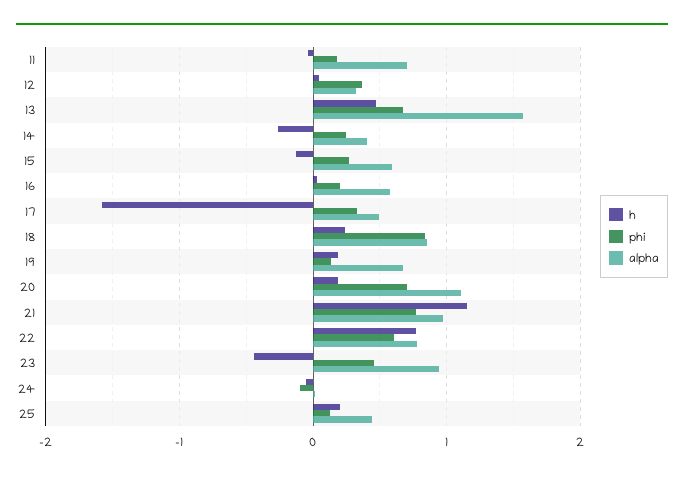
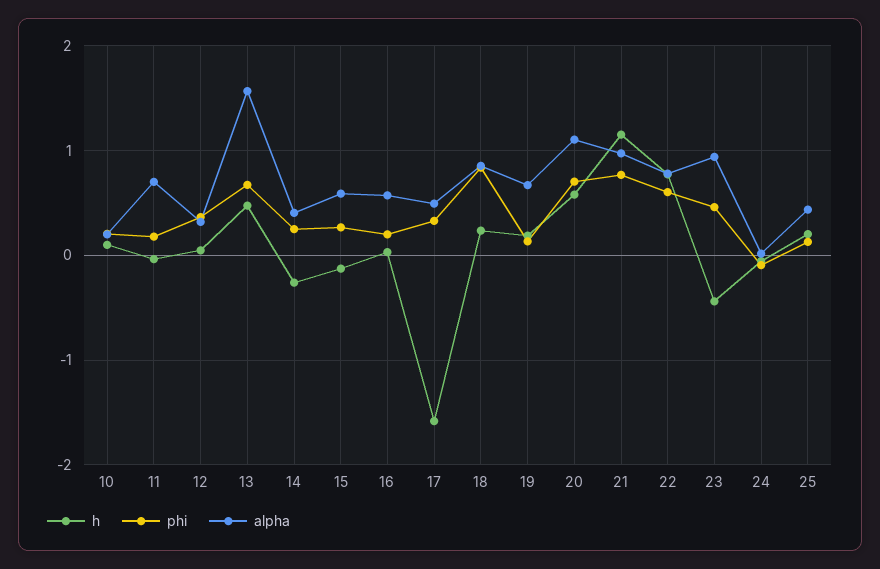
  {
    "h": {
      "11": 0,
      "12": 0,
      "13": 0.5,
      "14": -0.3,
      "15": -0.1,
      "16": 0,
      "17": -1.6,
      "18": 0.2,
      "19": 0.2,
-     "20": 0.2,
+     "20": 0.6,
      "21": 1.2,
      "22": 0.8,
      "23": -0.4,
      "24": -0.1,
-     "25": 0.2
+     "25": 0.2,
+     "10": 0.1
    },
    "phi": {
      "11": 0.2,
      "12": 0.4,
      "13": 0.7,
      "14": 0.3,
      "15": 0.3,
      "16": 0.2,
      "17": 0.3,
      "18": 0.8,
      "19": 0.1,
      "20": 0.7,
      "21": 0.8,
      "22": 0.6,
      "23": 0.5,
      "24": -0.1,
-     "25": 0.1
+     "25": 0.1,
+     "10": 0.2
    },
    "alpha": {
      "11": 0.7,
      "12": 0.3,
      "13": 1.6,
      "14": 0.4,
      "15": 0.6,
      "16": 0.6,
      "17": 0.5,
      "18": 0.9,
      "19": 0.7,
      "20": 1.1,
      "21": 1,
      "22": 0.8,
      "23": 0.9,
      "24": 0,
-     "25": 0.4
+     "25": 0.4,
+     "10": 0.2
    }
  }

